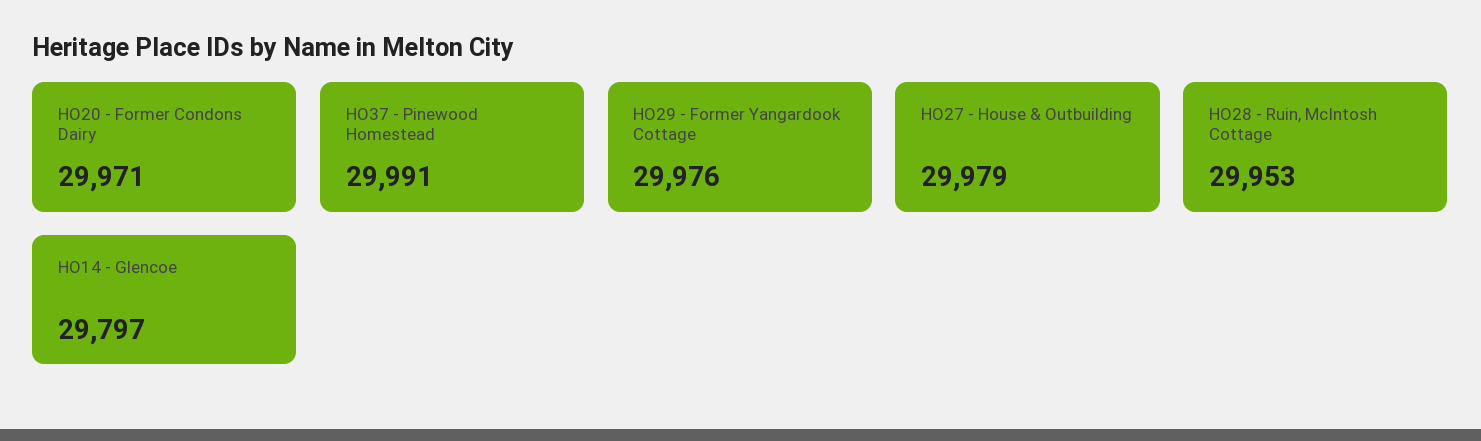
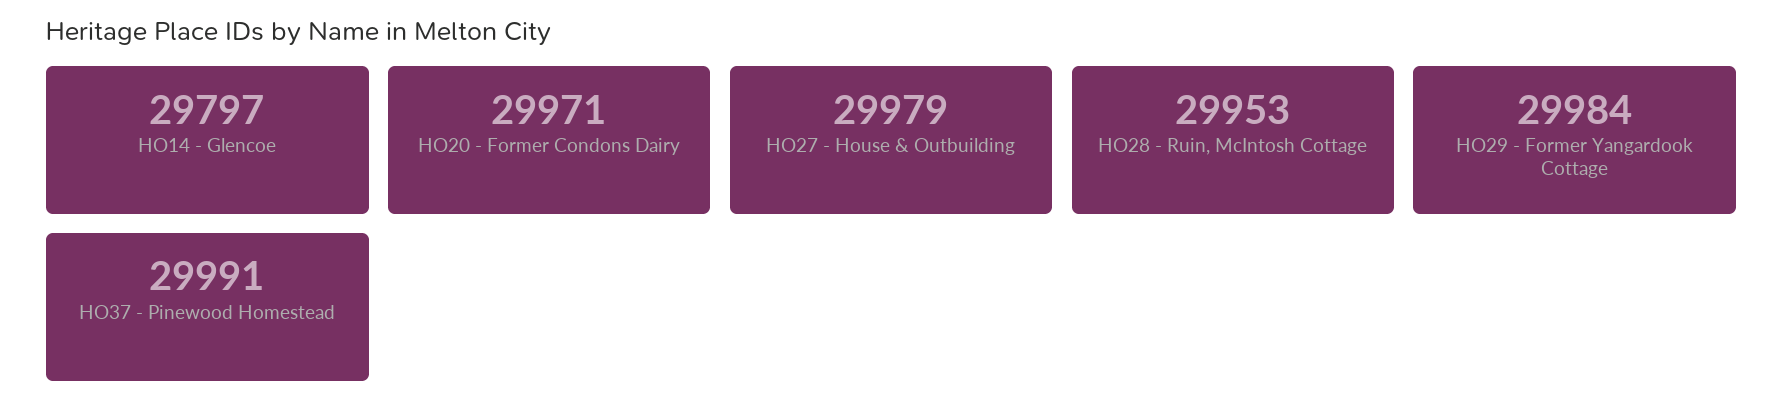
  {
    "HO20 - Former Condons Dairy": 29971,
    "HO37 - Pinewood Homestead": 29991,
-   "HO29 - Former Yangardook Cottage": 29976,
+   "HO29 - Former Yangardook Cottage": 29984,
    "HO27 - House & Outbuilding": 29979,
    "HO28 - Ruin, McIntosh Cottage": 29953,
    "HO14 - Glencoe": 29797
  }

